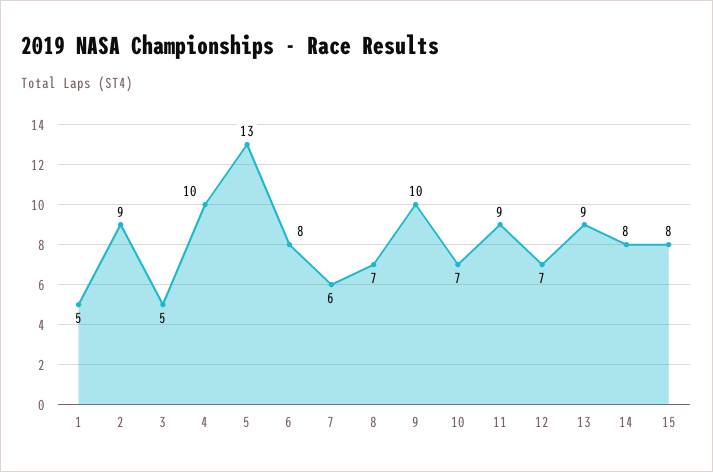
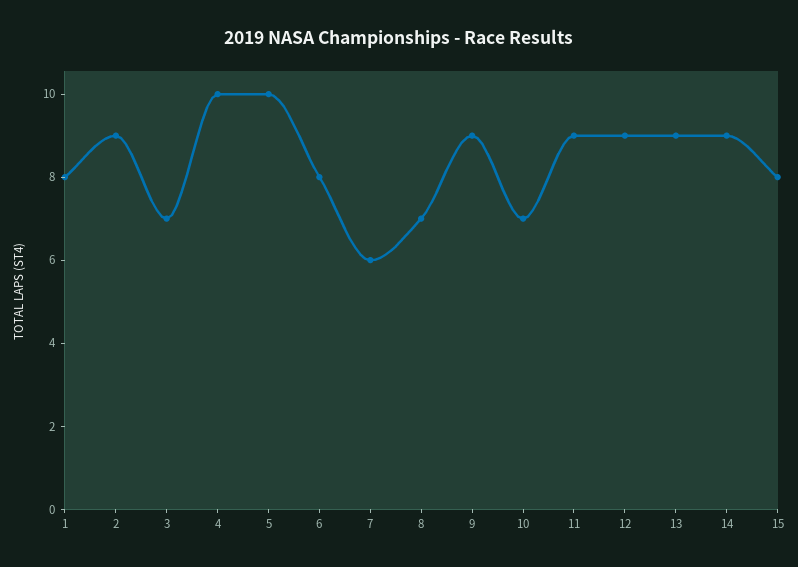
  {
-   "1": 5,
+   "1": 8,
    "2": 9,
-   "3": 5,
+   "3": 7,
    "4": 10,
-   "5": 13,
+   "5": 10,
    "6": 8,
    "7": 6,
    "8": 7,
-   "9": 10,
+   "9": 9,
    "10": 7,
    "11": 9,
-   "12": 7,
+   "12": 9,
    "13": 9,
-   "14": 8,
+   "14": 9,
    "15": 8
  }

